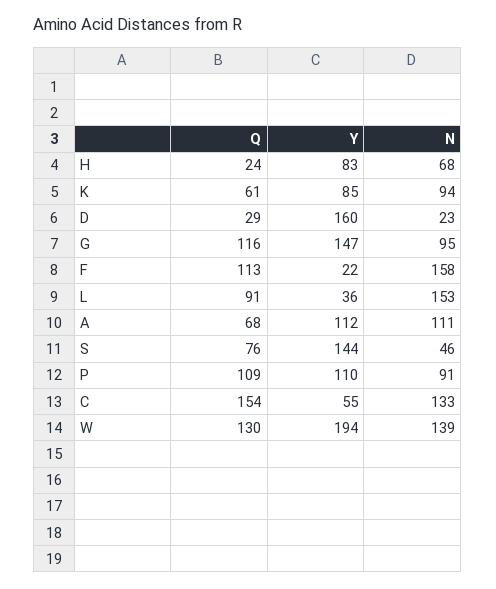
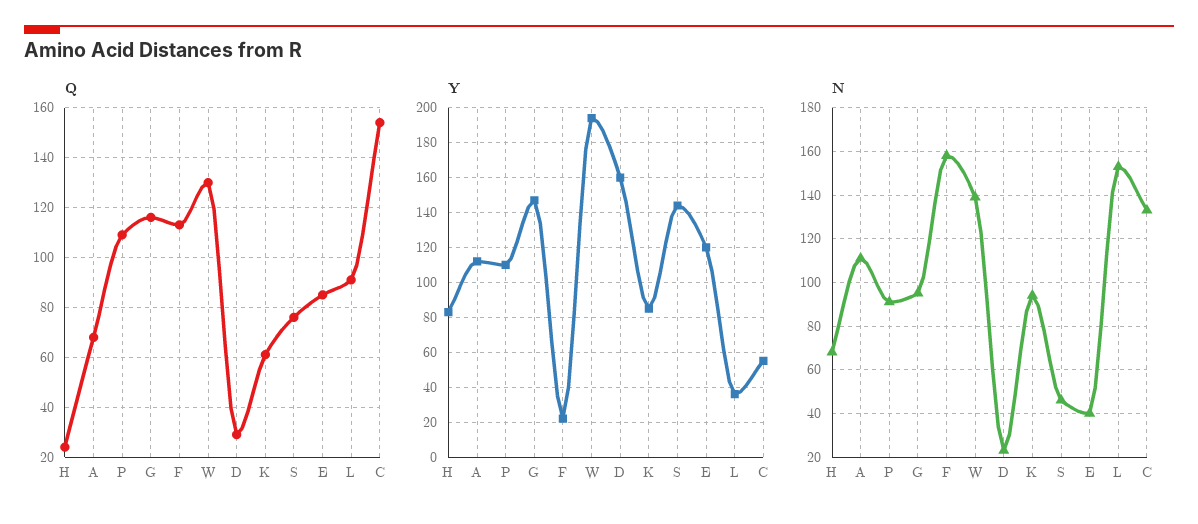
  {
    "Q": {
      "H": 24,
      "K": 61,
      "D": 29,
      "G": 116,
      "F": 113,
      "L": 91,
      "A": 68,
      "S": 76,
      "P": 109,
      "C": 154,
-     "W": 130
+     "W": 130,
+     "E": 85
    },
    "Y": {
      "H": 83,
      "K": 85,
      "D": 160,
      "G": 147,
      "F": 22,
      "L": 36,
      "A": 112,
      "S": 144,
      "P": 110,
      "C": 55,
-     "W": 194
+     "W": 194,
+     "E": 120
    },
    "N": {
      "H": 68,
      "K": 94,
      "D": 23,
      "G": 95,
      "F": 158,
      "L": 153,
      "A": 111,
      "S": 46,
      "P": 91,
      "C": 133,
-     "W": 139
+     "W": 139,
+     "E": 40
    }
  }

